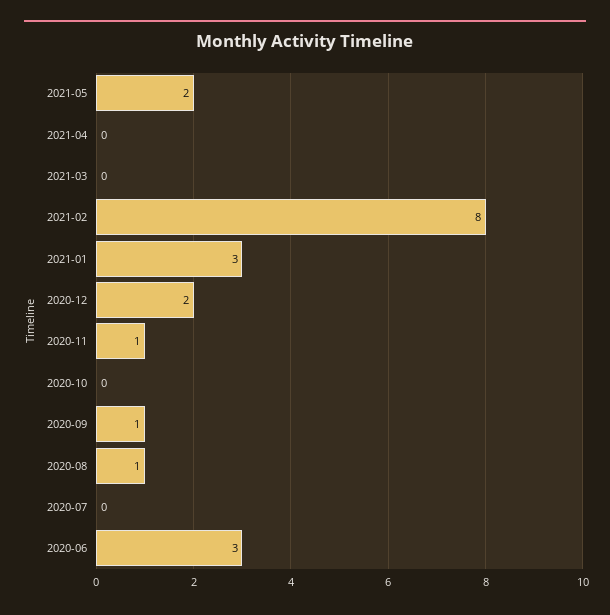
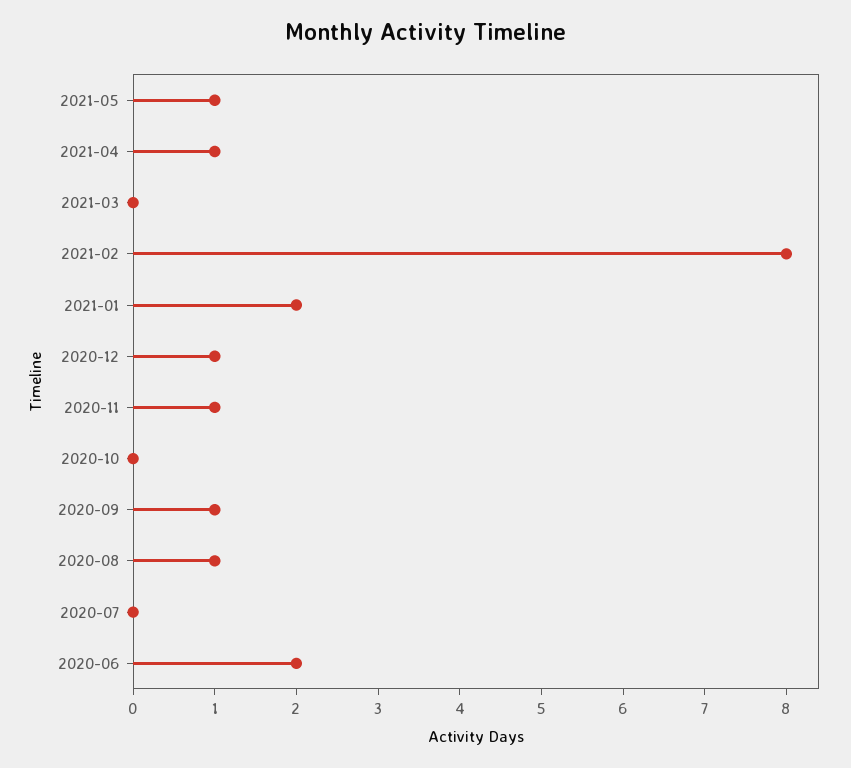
  {
-   "2021-05": 2,
+   "2021-05": 1,
-   "2021-04": 0,
+   "2021-04": 1,
    "2021-03": 0,
    "2021-02": 8,
-   "2021-01": 3,
+   "2021-01": 2,
-   "2020-12": 2,
+   "2020-12": 1,
    "2020-11": 1,
    "2020-10": 0,
    "2020-09": 1,
    "2020-08": 1,
    "2020-07": 0,
-   "2020-06": 3
+   "2020-06": 2
  }

